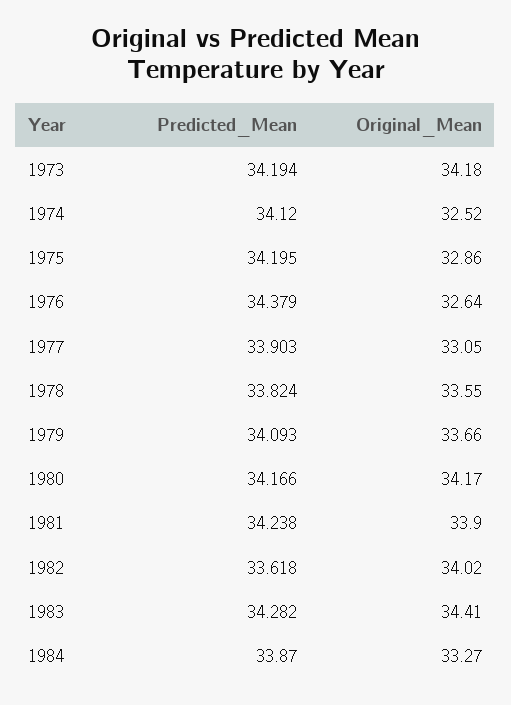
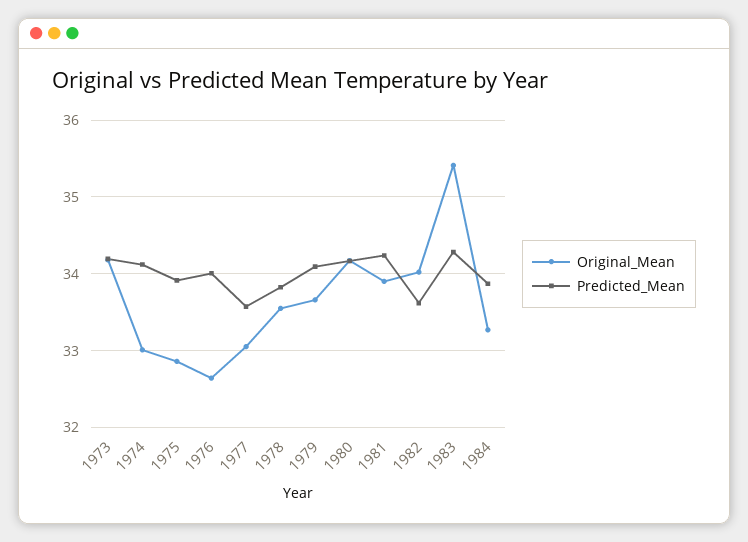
  {
    "Predicted_Mean": {
      "1973": 34.194,
      "1974": 34.12,
-     "1975": 34.195,
+     "1975": 33.9,
-     "1976": 34.379,
+     "1976": 34,
-     "1977": 33.903,
+     "1977": 33.6,
      "1978": 33.824,
      "1979": 34.093,
      "1980": 34.166,
      "1981": 34.238,
      "1982": 33.618,
      "1983": 34.282,
      "1984": 33.87
    },
    "Original_Mean": {
      "1973": 34.18,
-     "1974": 32.52,
+     "1974": 33,
      "1975": 32.86,
      "1976": 32.64,
      "1977": 33.05,
      "1978": 33.55,
      "1979": 33.66,
      "1980": 34.17,
      "1981": 33.9,
      "1982": 34.02,
-     "1983": 34.41,
+     "1983": 35.4,
      "1984": 33.27
    }
  }

